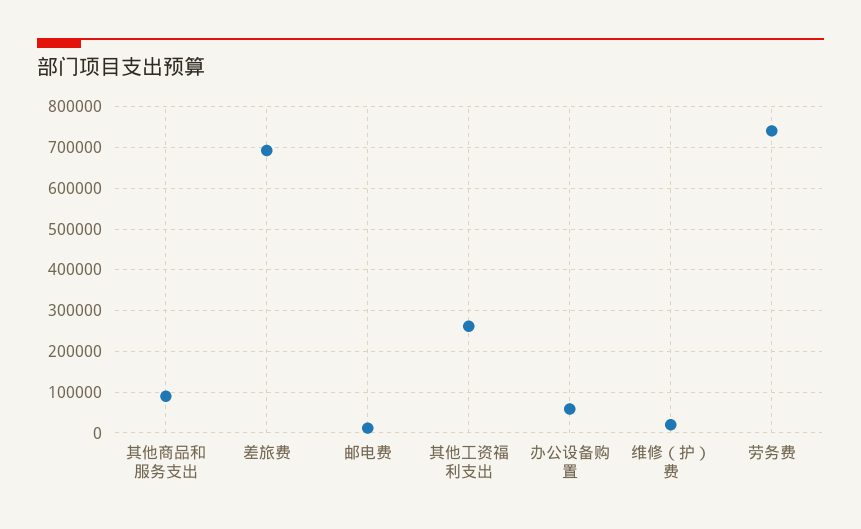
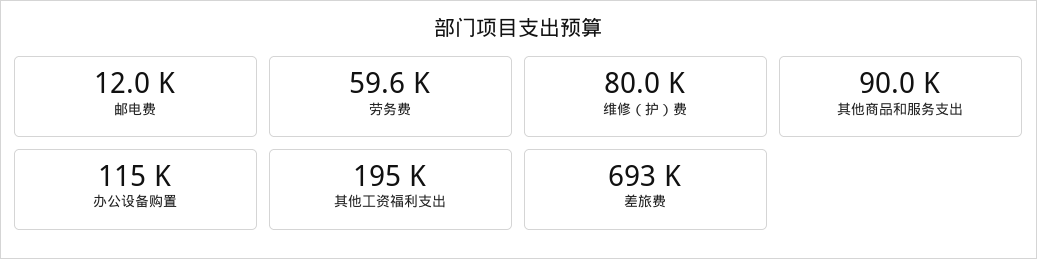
  {
    "其他商品和服务支出": 90000,
    "差旅费": 693000,
    "邮电费": 12000,
-   "其他工资福利支出": 260000,
+   "其他工资福利支出": 195000,
-   "办公设备购置": 60000,
+   "办公设备购置": 115000,
-   "维修（护）费": 20000,
+   "维修（护）费": 80000,
-   "劳务费": 740000
+   "劳务费": 59600
  }

